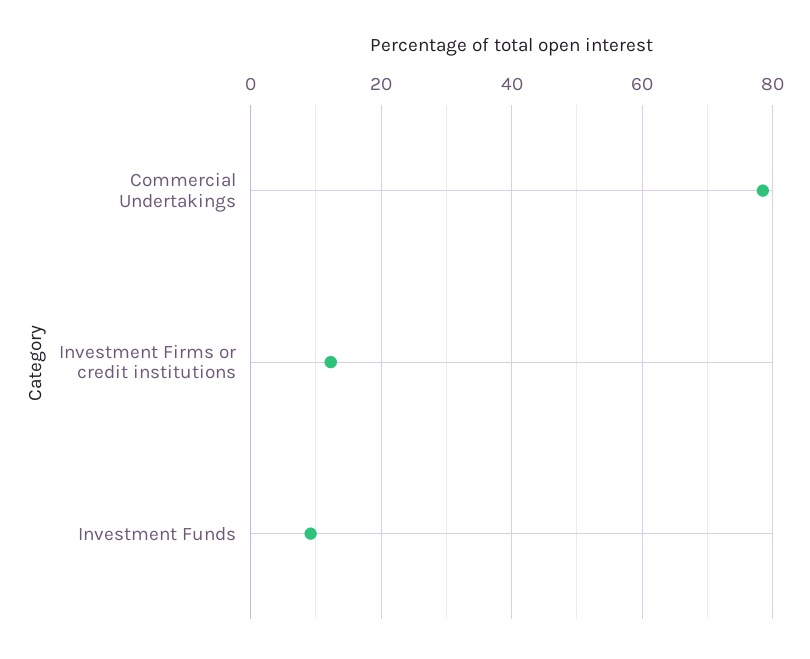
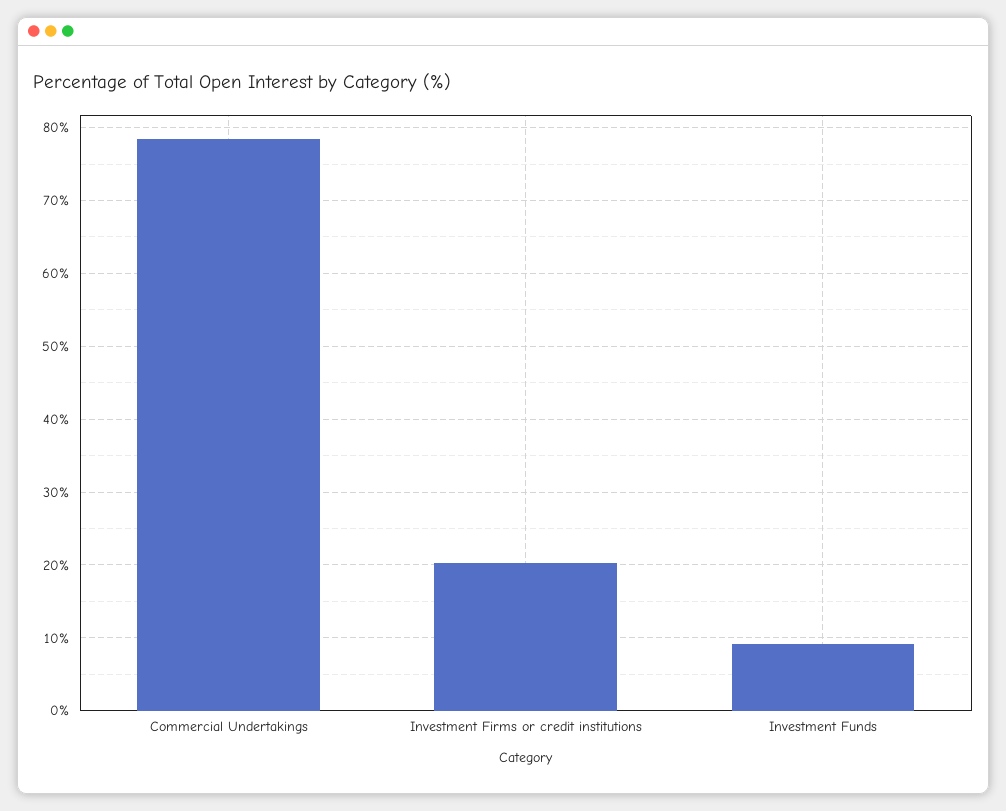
  {
    "Commercial Undertakings": 79,
-   "Investment Firms or credit institutions": 12,
+   "Investment Firms or credit institutions": 20,
    "Investment Funds": 9
  }

